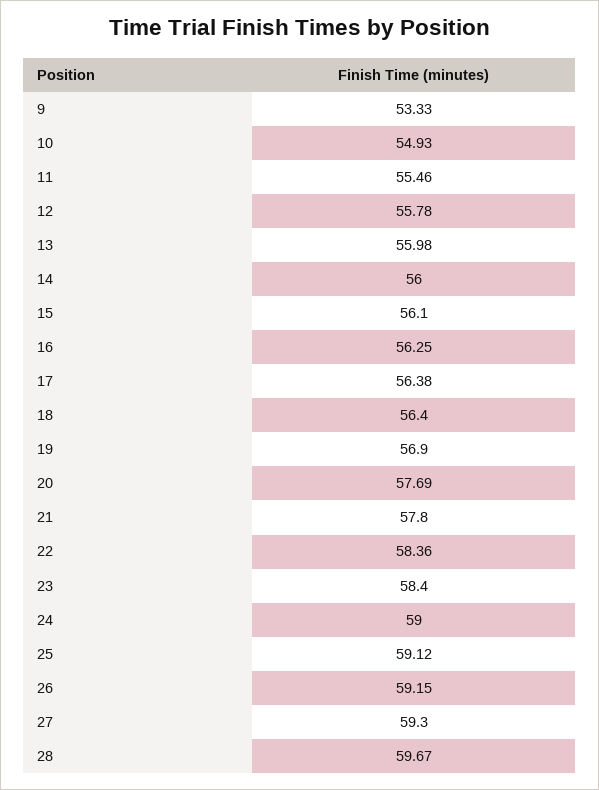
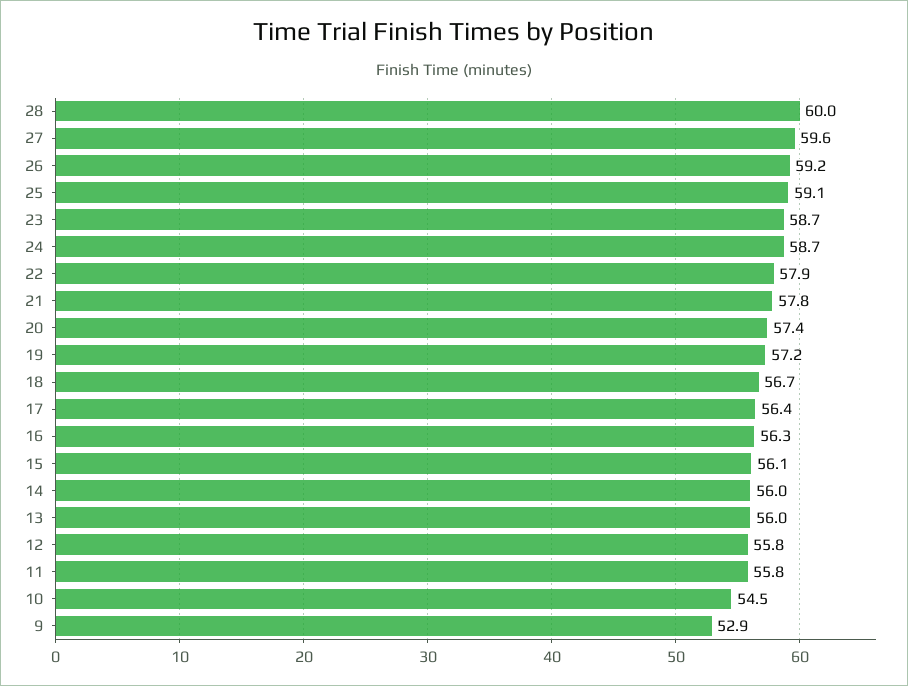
  {
-   "9": 53.33,
+   "9": 52.9,
-   "10": 54.93,
+   "10": 54.5,
-   "11": 55.46,
+   "11": 55.8,
    "12": 55.78,
    "13": 55.98,
    "14": 56,
    "15": 56.1,
    "16": 56.25,
    "17": 56.38,
-   "18": 56.4,
+   "18": 56.7,
-   "19": 56.9,
+   "19": 57.2,
-   "20": 57.69,
+   "20": 57.4,
    "21": 57.8,
-   "22": 58.36,
+   "22": 57.9,
-   "23": 58.4,
+   "23": 58.7,
-   "24": 59,
+   "24": 58.7,
    "25": 59.12,
    "26": 59.15,
-   "27": 59.3,
+   "27": 59.6,
-   "28": 59.67
+   "28": 60
  }

